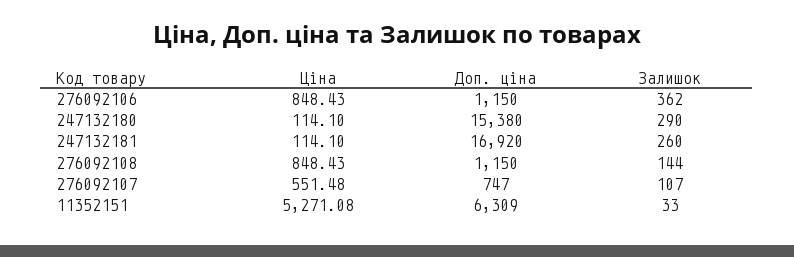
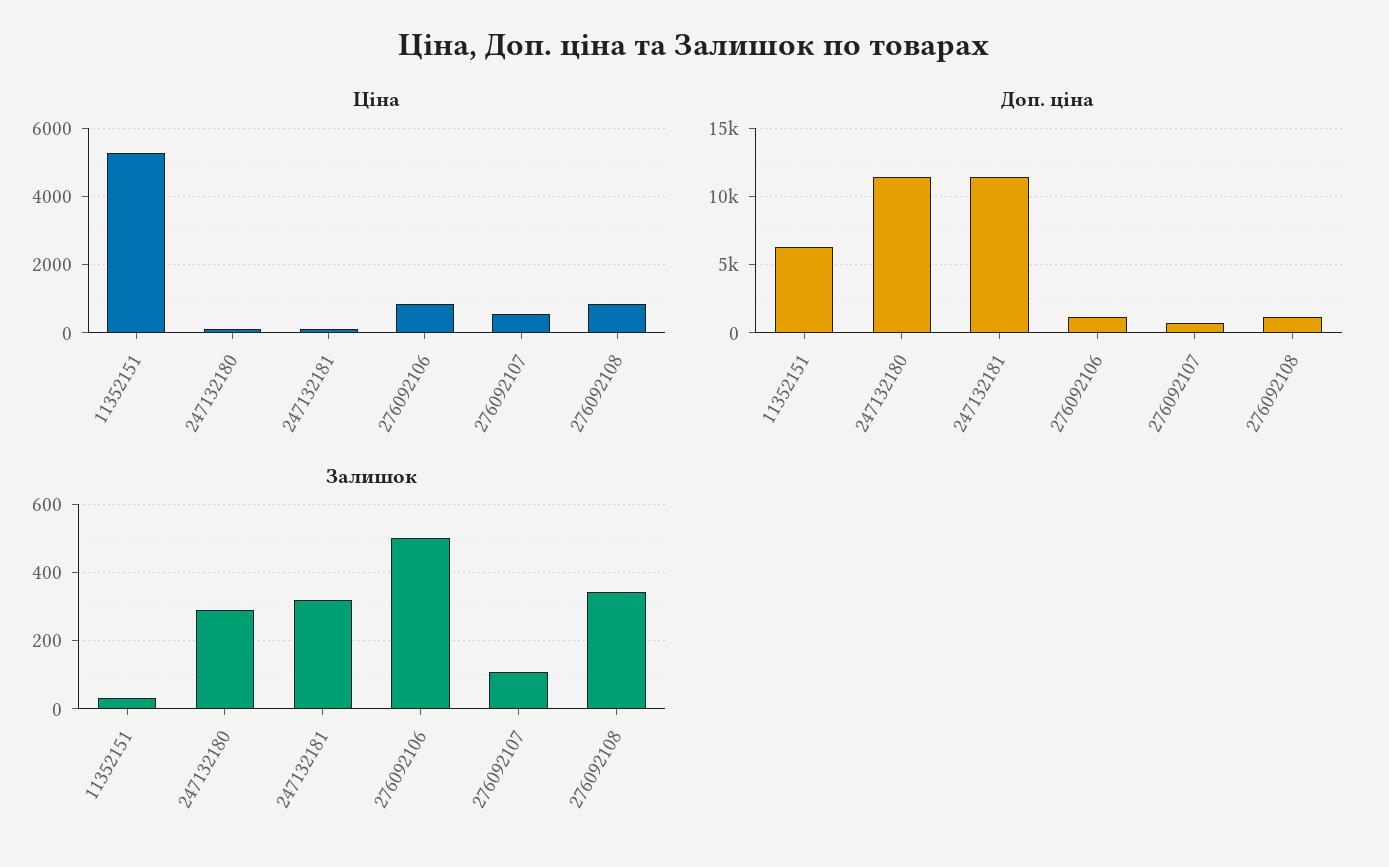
  {
    "Ціна": {
      "276092106": 848.43,
      "247132180": 114.1,
      "247132181": 114.1,
      "276092108": 848.43,
      "276092107": 551.48,
      "11352151": 5271.08
    },
    "Доп. ціна": {
      "276092106": 1150,
-     "247132180": 15380,
+     "247132180": 11500,
-     "247132181": 16920,
+     "247132181": 11500,
      "276092108": 1150,
      "276092107": 747,
      "11352151": 6309
    },
    "Залишок": {
-     "276092106": 362,
+     "276092106": 500,
      "247132180": 290,
-     "247132181": 260,
+     "247132181": 320,
-     "276092108": 144,
+     "276092108": 340,
      "276092107": 107,
      "11352151": 33
    }
  }

